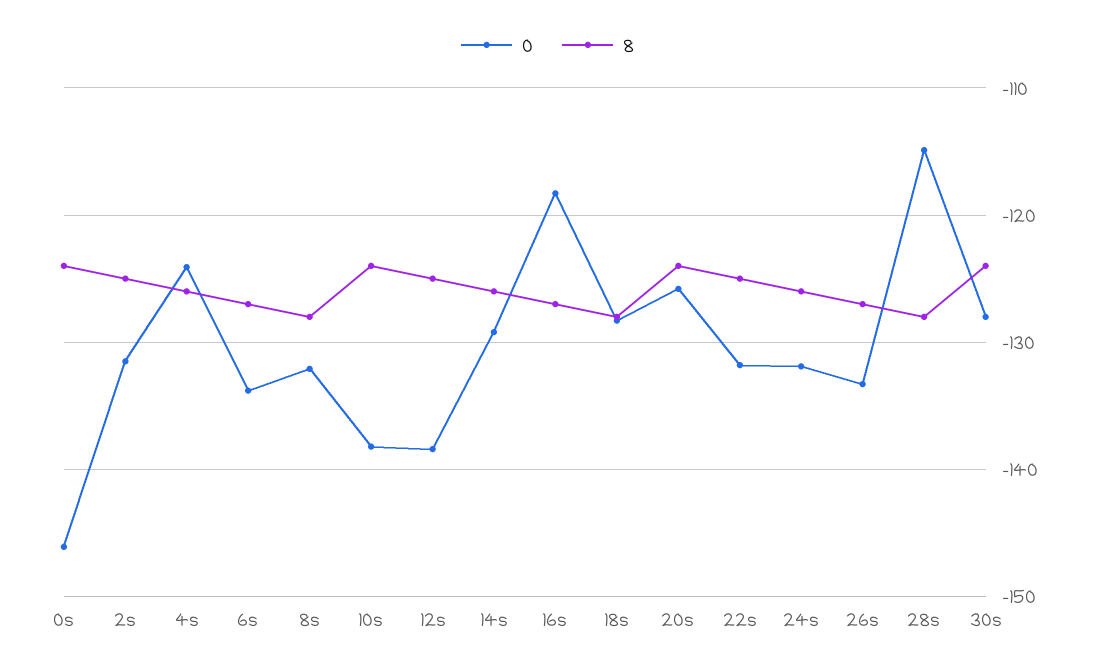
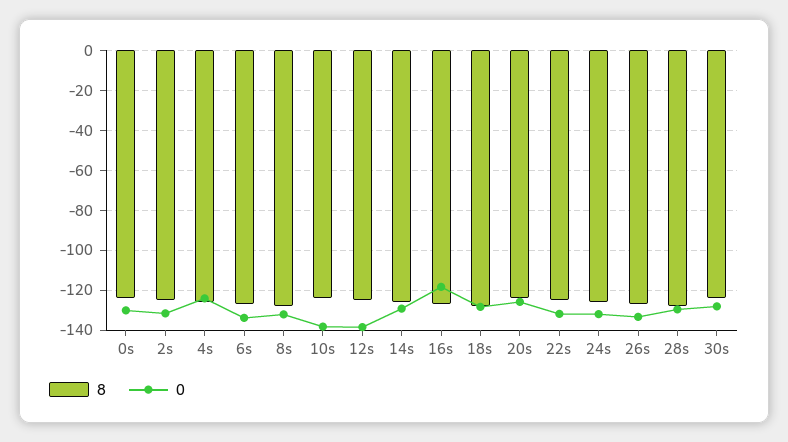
  {
    "0": {
-     "0s": -146,
+     "0s": -130,
      "2s": -132,
      "4s": -124,
      "6s": -134,
      "8s": -132,
      "10s": -138,
      "12s": -138,
      "14s": -129,
      "16s": -118,
      "18s": -128,
      "20s": -126,
      "22s": -132,
      "24s": -132,
      "26s": -133,
-     "28s": -115,
+     "28s": -130,
      "30s": -128
    },
    "8": {
      "0s": -124,
      "2s": -125,
      "4s": -126,
      "6s": -127,
      "8s": -128,
      "10s": -124,
      "12s": -125,
      "14s": -126,
      "16s": -127,
      "18s": -128,
      "20s": -124,
      "22s": -125,
      "24s": -126,
      "26s": -127,
      "28s": -128,
      "30s": -124
    }
  }

